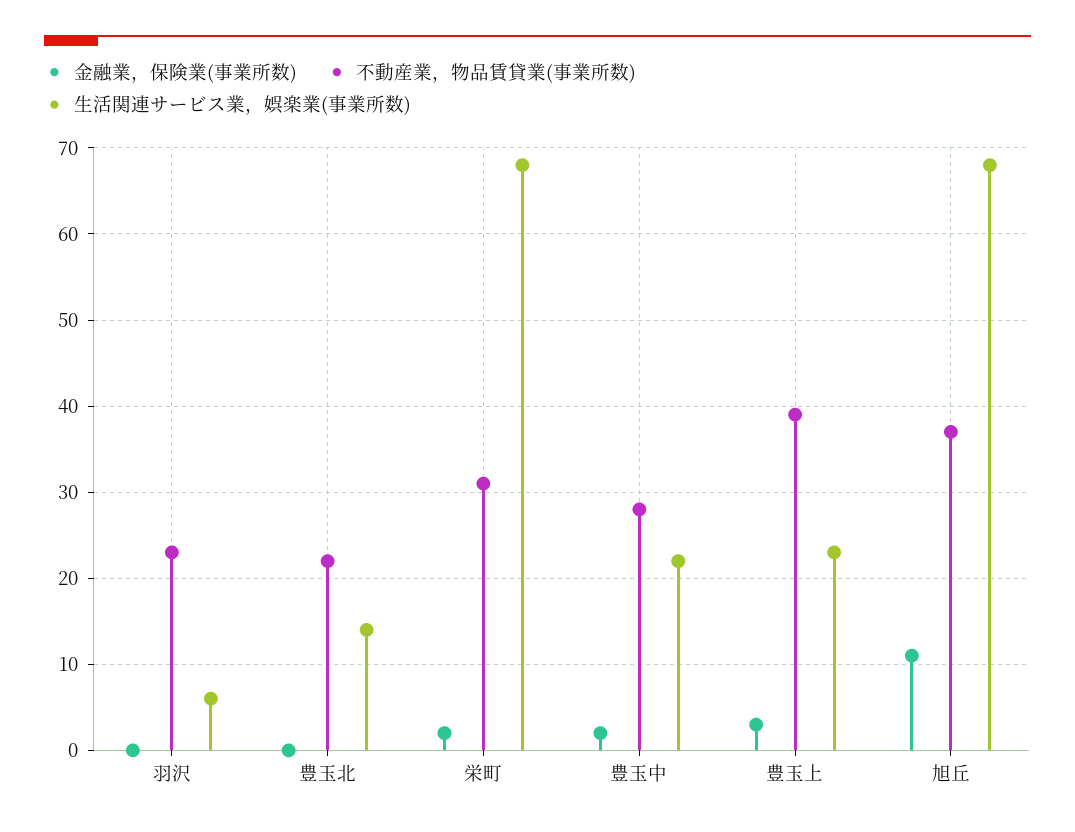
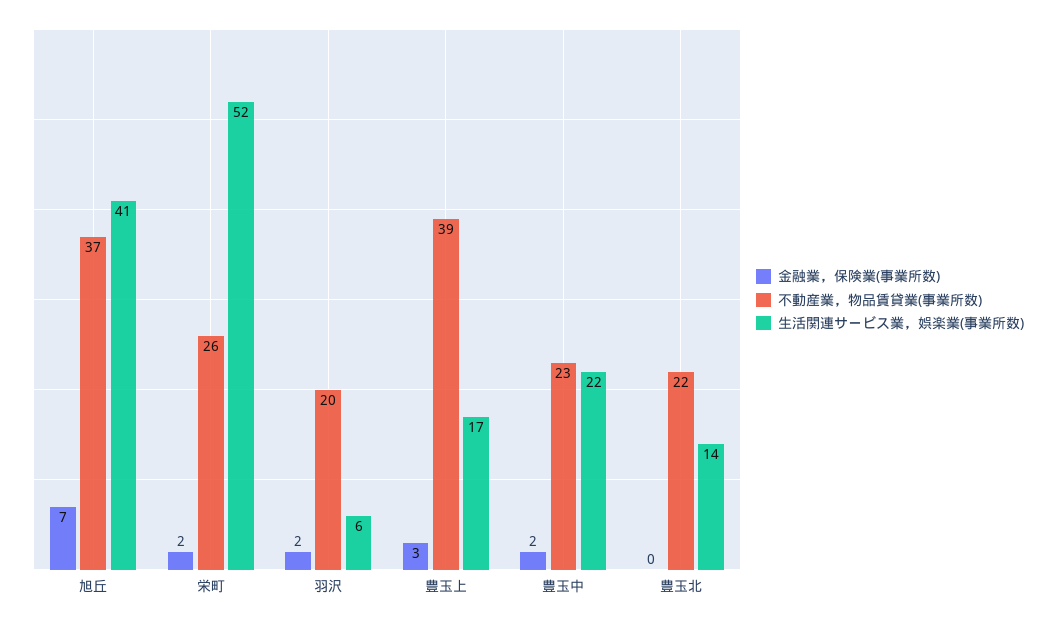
  {
    "金融業，保険業(事業所数)": {
-     "羽沢": 0,
+     "羽沢": 2,
      "豊玉北": 0,
      "栄町": 2,
      "豊玉中": 2,
      "豊玉上": 3,
-     "旭丘": 11
+     "旭丘": 7
    },
    "不動産業，物品賃貸業(事業所数)": {
-     "羽沢": 23,
+     "羽沢": 20,
      "豊玉北": 22,
-     "栄町": 31,
+     "栄町": 26,
-     "豊玉中": 28,
+     "豊玉中": 23,
      "豊玉上": 39,
      "旭丘": 37
    },
    "生活関連サービス業，娯楽業(事業所数)": {
      "羽沢": 6,
      "豊玉北": 14,
-     "栄町": 68,
+     "栄町": 52,
      "豊玉中": 22,
-     "豊玉上": 23,
+     "豊玉上": 17,
-     "旭丘": 68
+     "旭丘": 41
    }
  }

